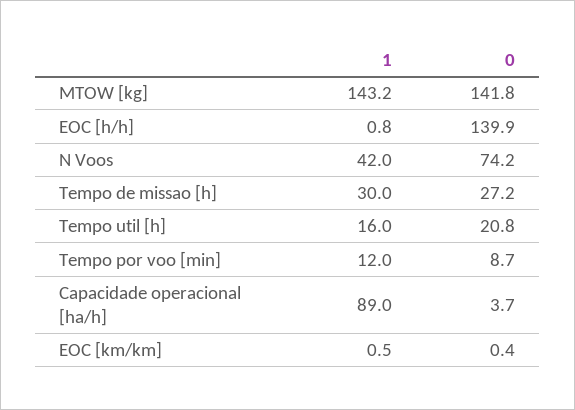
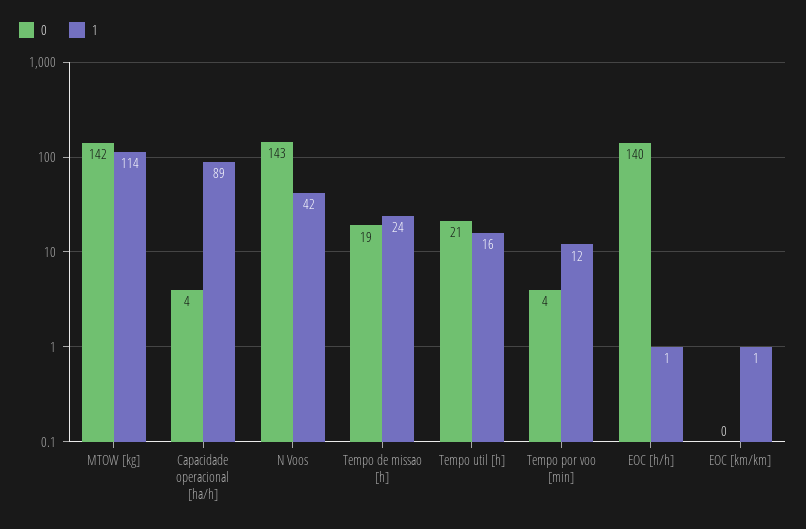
  {
    "1": {
-     "MTOW [kg]": 143.2,
+     "MTOW [kg]": 114,
      "EOC [h/h]": 0.8,
      "N Voos": 42,
-     "Tempo de missao [h]": 30,
+     "Tempo de missao [h]": 24,
      "Tempo util [h]": 16,
      "Tempo por voo [min]": 12,
      "Capacidade operacional [ha/h]": 89,
      "EOC [km/km]": 0.5
    },
    "0": {
      "MTOW [kg]": 141.8,
      "EOC [h/h]": 139.9,
-     "N Voos": 74.2,
+     "N Voos": 143,
-     "Tempo de missao [h]": 27.2,
+     "Tempo de missao [h]": 19,
      "Tempo util [h]": 20.8,
-     "Tempo por voo [min]": 8.7,
+     "Tempo por voo [min]": 4,
      "Capacidade operacional [ha/h]": 3.7,
      "EOC [km/km]": 0.4
    }
  }

